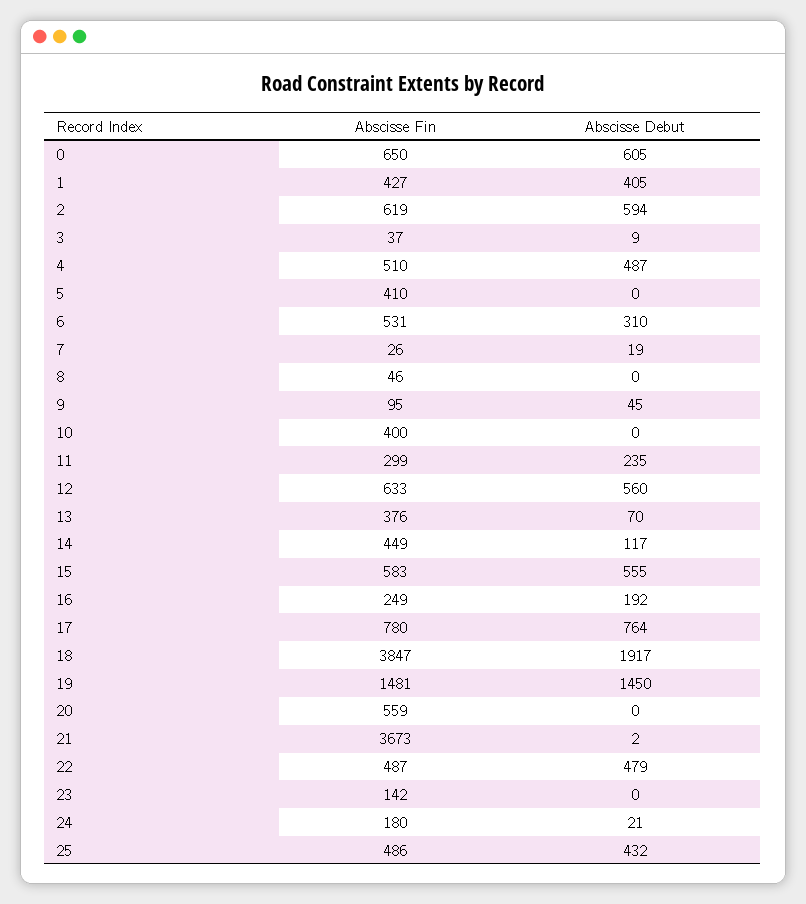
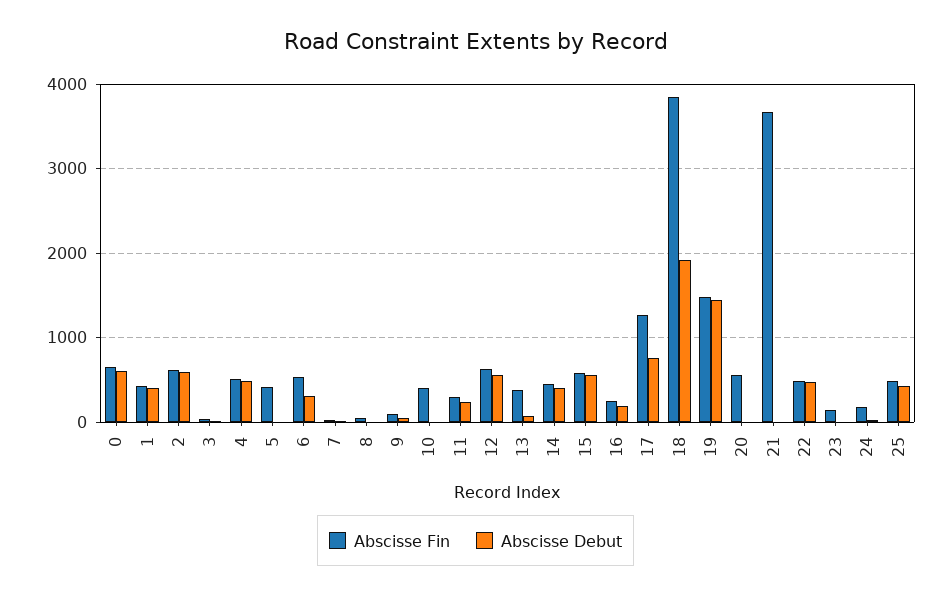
  {
    "Abscisse Fin": {
      "0": 650,
      "1": 427,
      "2": 619,
      "3": 37,
      "4": 510,
      "5": 410,
      "6": 531,
      "7": 26,
      "8": 46,
      "9": 95,
      "10": 400,
      "11": 299,
      "12": 633,
      "13": 376,
      "14": 449,
      "15": 583,
      "16": 249,
-     "17": 780,
+     "17": 1300,
      "18": 3847,
      "19": 1481,
      "20": 559,
      "21": 3673,
      "22": 487,
      "23": 142,
      "24": 180,
      "25": 486
    },
    "Abscisse Debut": {
      "0": 605,
      "1": 405,
      "2": 594,
      "3": 9,
      "4": 487,
      "5": 0,
      "6": 310,
      "7": 19,
      "8": 0,
      "9": 45,
      "10": 0,
      "11": 235,
      "12": 560,
      "13": 70,
-     "14": 117,
+     "14": 400,
      "15": 555,
      "16": 192,
      "17": 764,
      "18": 1917,
      "19": 1450,
      "20": 0,
      "21": 2,
      "22": 479,
      "23": 0,
      "24": 21,
      "25": 432
    }
  }

